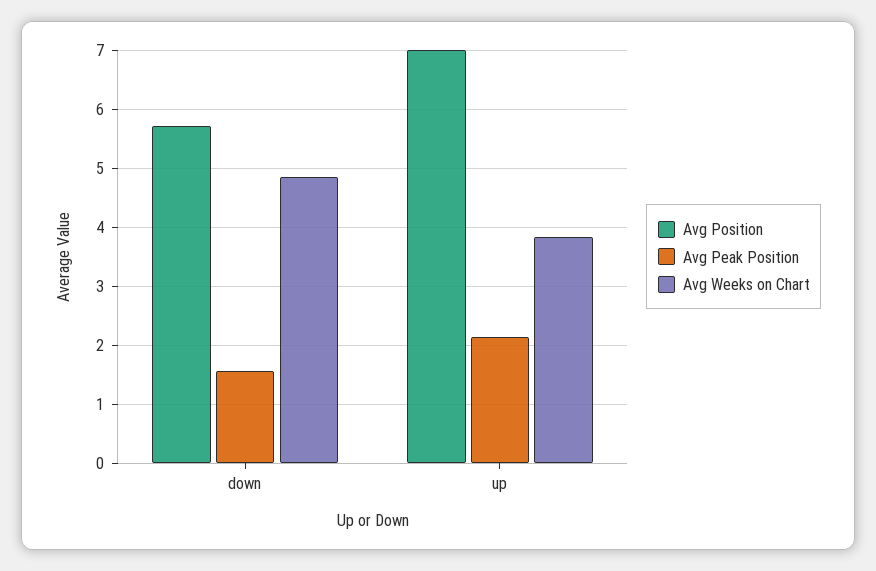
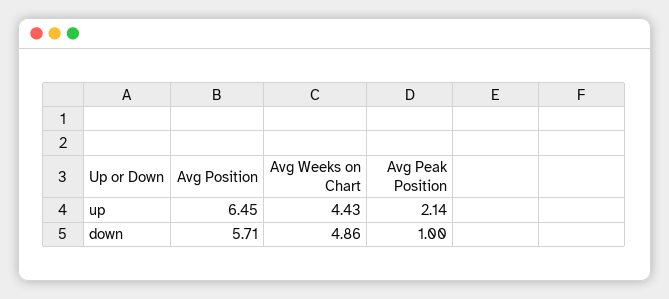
  {
    "Avg Position": {
      "down": 5.71,
-     "up": 7
+     "up": 6.45
    },
    "Avg Peak Position": {
-     "down": 1.6,
+     "down": 1,
      "up": 2.14
    },
    "Avg Weeks on Chart": {
      "down": 4.86,
-     "up": 3.8
+     "up": 4.43
    }
  }

